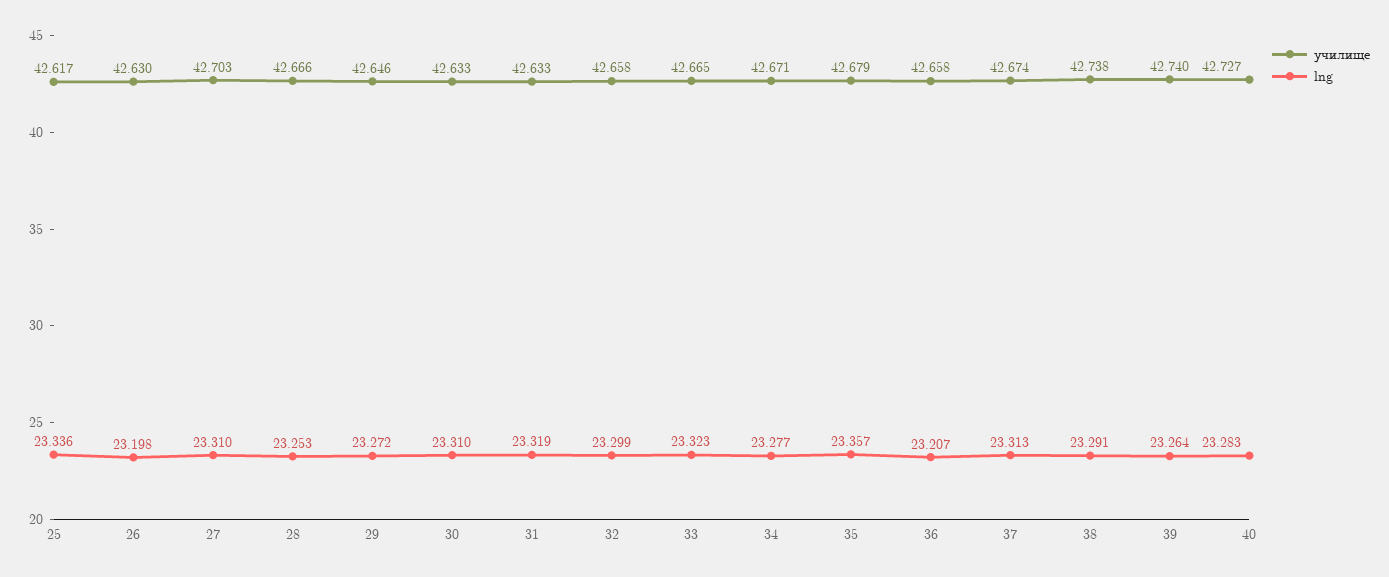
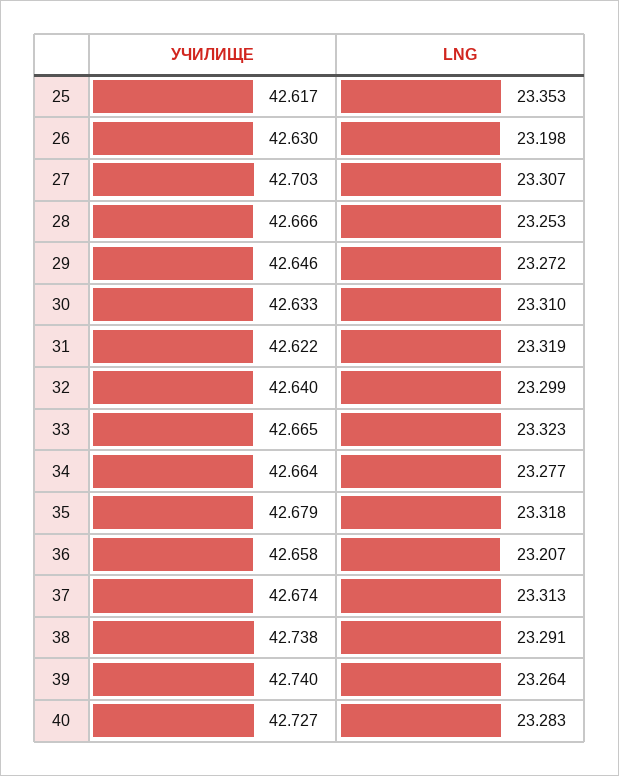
  {
    "училище": {
      "25": 42.617,
      "26": 42.63,
      "27": 42.703,
      "28": 42.666,
      "29": 42.646,
      "30": 42.633,
-     "31": 42.633,
+     "31": 42.622,
-     "32": 42.658,
+     "32": 42.64,
      "33": 42.665,
-     "34": 42.671,
+     "34": 42.664,
      "35": 42.679,
      "36": 42.658,
      "37": 42.674,
      "38": 42.738,
      "39": 42.74,
      "40": 42.727
    },
    "lng": {
-     "25": 23.336,
+     "25": 23.353,
      "26": 23.198,
-     "27": 23.31,
+     "27": 23.307,
      "28": 23.253,
      "29": 23.272,
      "30": 23.31,
      "31": 23.319,
      "32": 23.299,
      "33": 23.323,
      "34": 23.277,
-     "35": 23.357,
+     "35": 23.318,
      "36": 23.207,
      "37": 23.313,
      "38": 23.291,
      "39": 23.264,
      "40": 23.283
    }
  }

